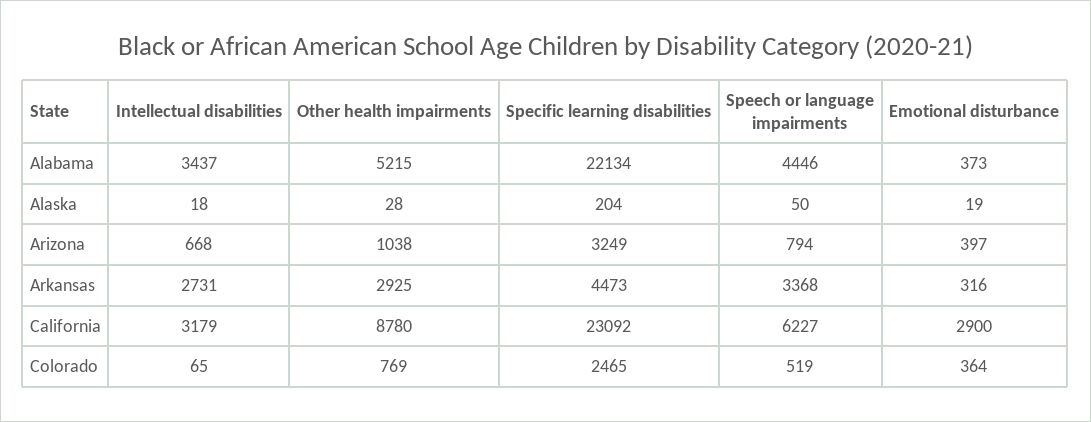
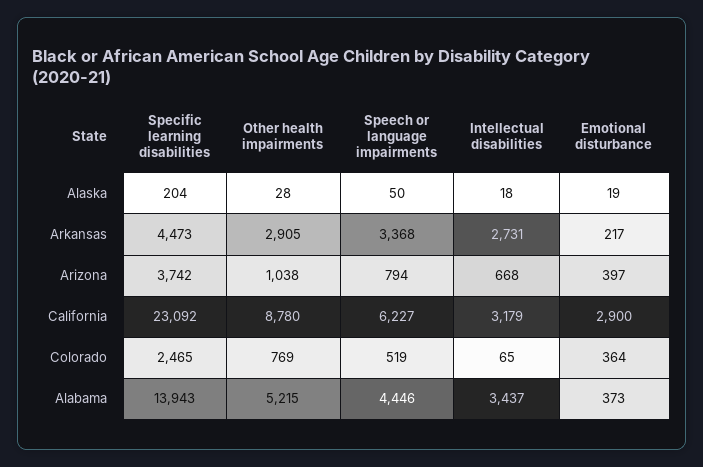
  {
    "Intellectual disabilities": {
      "Alabama": 3437,
      "Alaska": 18,
      "Arizona": 668,
      "Arkansas": 2731,
      "California": 3179,
      "Colorado": 65
    },
    "Other health impairments": {
      "Alabama": 5215,
      "Alaska": 28,
      "Arizona": 1038,
-     "Arkansas": 2925,
+     "Arkansas": 2905,
      "California": 8780,
      "Colorado": 769
    },
    "Specific learning disabilities": {
-     "Alabama": 22134,
+     "Alabama": 13943,
      "Alaska": 204,
-     "Arizona": 3249,
+     "Arizona": 3742,
      "Arkansas": 4473,
      "California": 23092,
      "Colorado": 2465
    },
    "Speech or language impairments": {
      "Alabama": 4446,
      "Alaska": 50,
      "Arizona": 794,
      "Arkansas": 3368,
      "California": 6227,
      "Colorado": 519
    },
    "Emotional disturbance": {
      "Alabama": 373,
      "Alaska": 19,
      "Arizona": 397,
-     "Arkansas": 316,
+     "Arkansas": 217,
      "California": 2900,
      "Colorado": 364
    }
  }

